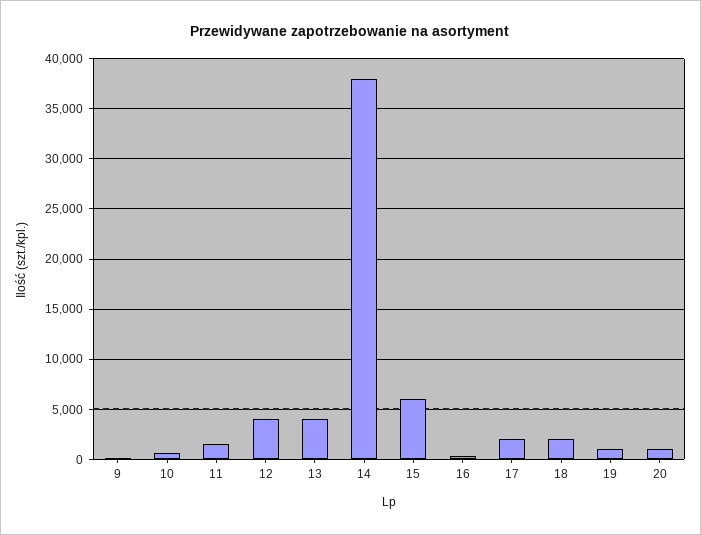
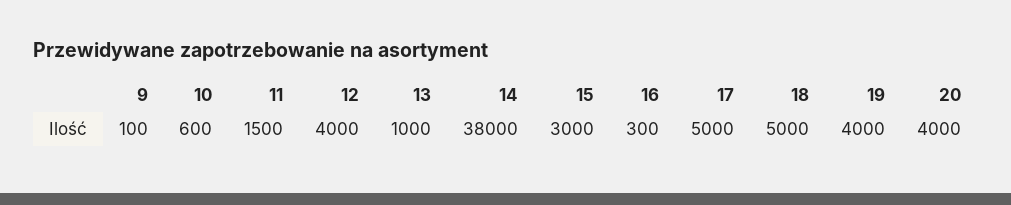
  {
    "9": 100,
    "10": 600,
    "11": 1500,
    "12": 4000,
-   "13": 4000,
+   "13": 1000,
    "14": 38000,
-   "15": 6000,
+   "15": 3000,
    "16": 300,
-   "17": 2000,
+   "17": 5000,
-   "18": 2000,
+   "18": 5000,
-   "19": 1000,
+   "19": 4000,
-   "20": 1000
+   "20": 4000
  }

